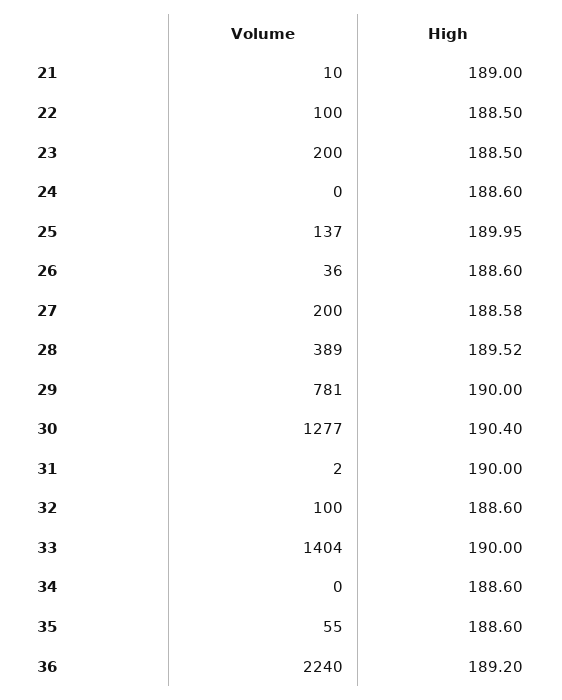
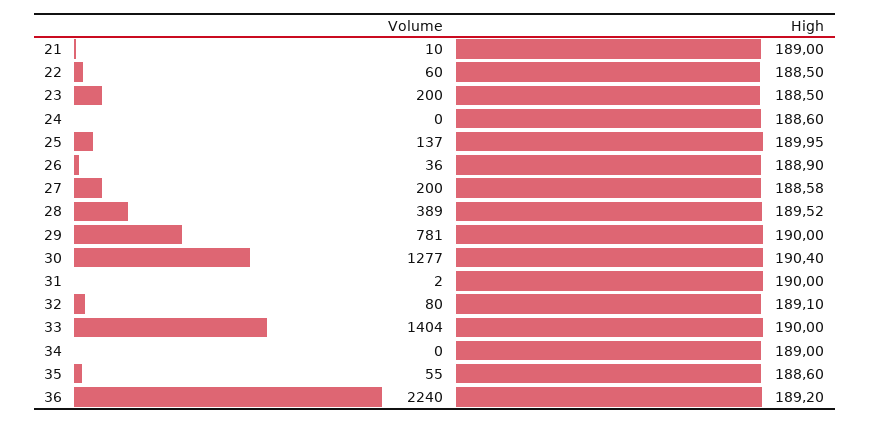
  {
    "Volume": {
      "21": 10,
-     "22": 100,
+     "22": 60,
      "23": 200,
      "24": 0,
      "25": 137,
      "26": 36,
      "27": 200,
      "28": 389,
      "29": 781,
      "30": 1277,
      "31": 2,
-     "32": 100,
+     "32": 80,
      "33": 1404,
      "34": 0,
      "35": 55,
      "36": 2240
    },
    "High": {
      "21": 189,
      "22": 188.5,
      "23": 188.5,
      "24": 188.6,
      "25": 189.95,
-     "26": 188.6,
+     "26": 188.9,
      "27": 188.58,
      "28": 189.52,
      "29": 190,
      "30": 190.4,
      "31": 190,
-     "32": 188.6,
+     "32": 189.1,
      "33": 190,
-     "34": 188.6,
+     "34": 189,
      "35": 188.6,
      "36": 189.2
    }
  }

